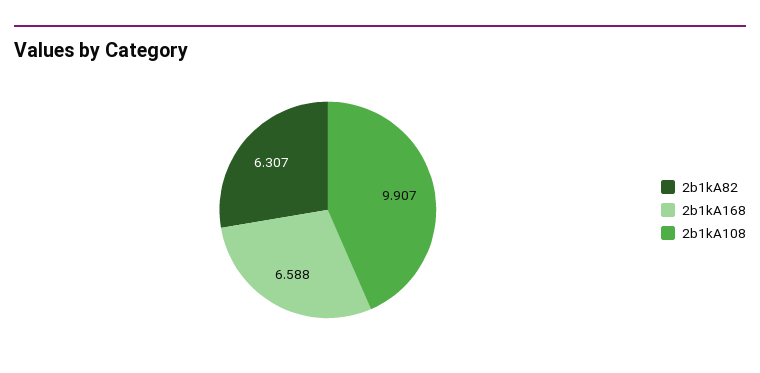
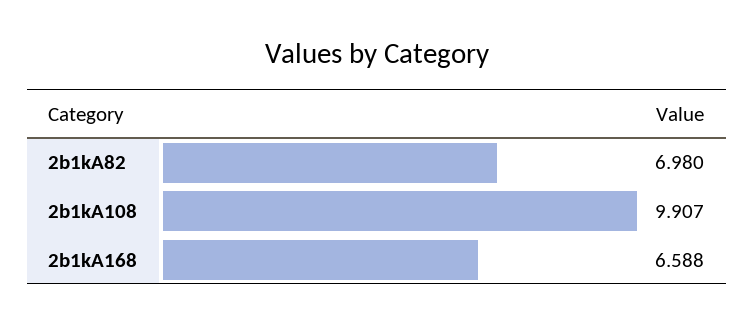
  {
-   "2b1kA82": 6.307,
+   "2b1kA82": 6.98,
    "2b1kA168": 6.588,
    "2b1kA108": 9.907
  }

